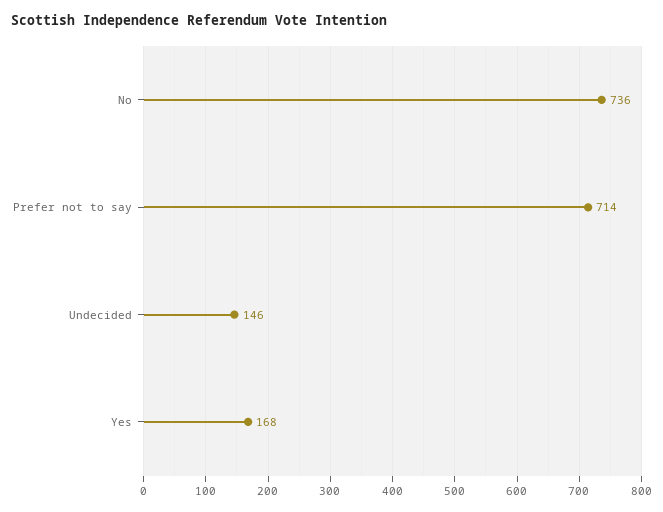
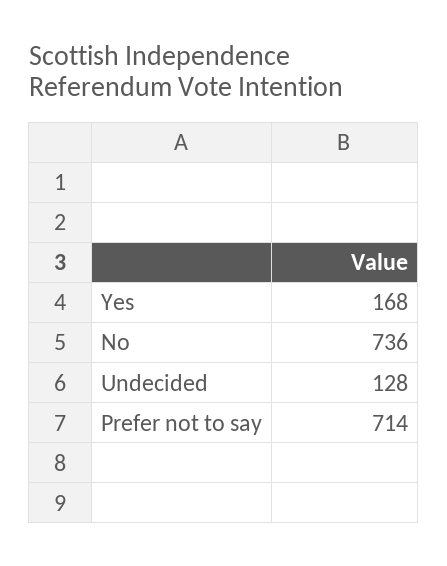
  {
    "No": 736,
    "Prefer not to say": 714,
-   "Undecided": 146,
+   "Undecided": 128,
    "Yes": 168
  }

